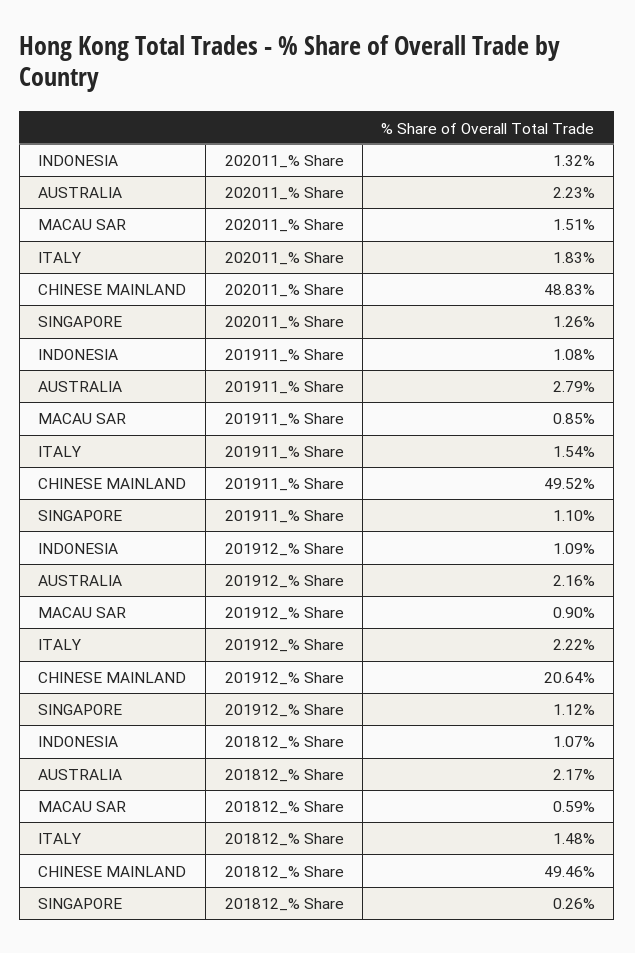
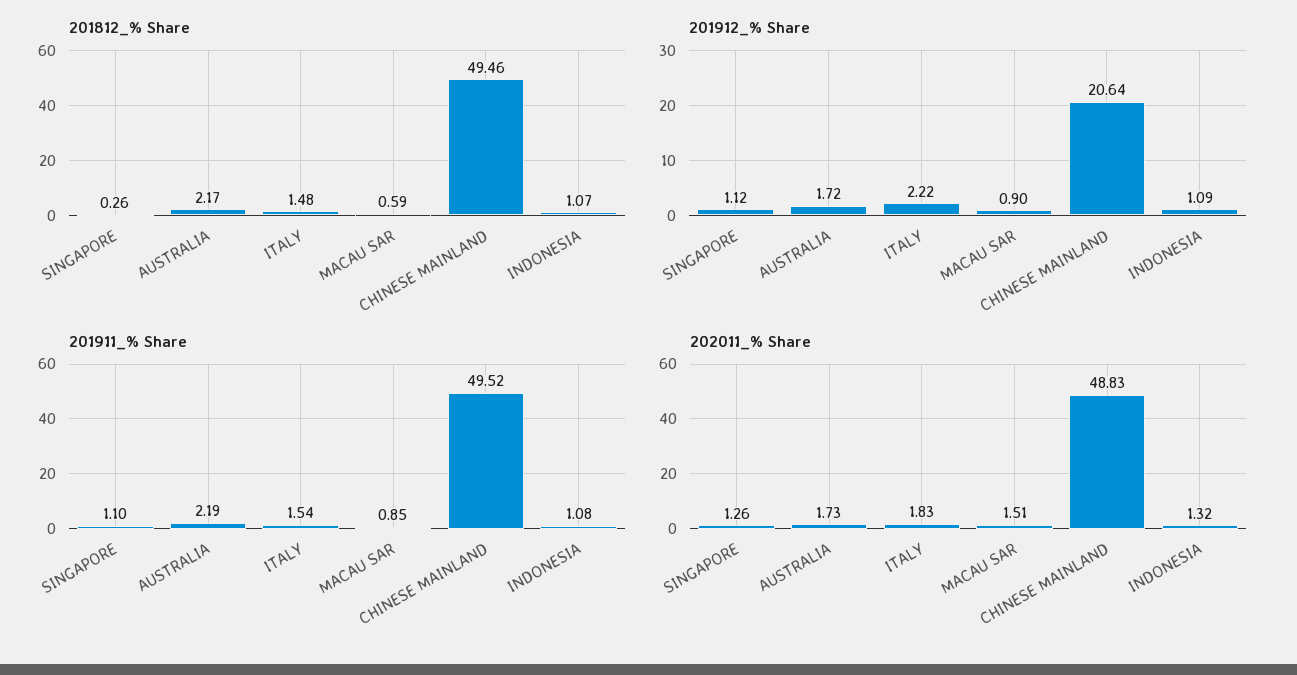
  {
    "202011_% Share": {
      "INDONESIA": 1.32,
-     "AUSTRALIA": 2.23,
+     "AUSTRALIA": 1.73,
      "MACAU SAR": 1.51,
      "ITALY": 1.83,
      "CHINESE MAINLAND": 48.83,
      "SINGAPORE": 1.26
    },
    "201911_% Share": {
      "INDONESIA": 1.08,
-     "AUSTRALIA": 2.79,
+     "AUSTRALIA": 2.19,
      "MACAU SAR": 0.85,
      "ITALY": 1.54,
      "CHINESE MAINLAND": 49.52,
      "SINGAPORE": 1.1
    },
    "201912_% Share": {
      "INDONESIA": 1.09,
-     "AUSTRALIA": 2.16,
+     "AUSTRALIA": 1.72,
      "MACAU SAR": 0.9,
      "ITALY": 2.22,
      "CHINESE MAINLAND": 20.64,
      "SINGAPORE": 1.12
    },
    "201812_% Share": {
      "INDONESIA": 1.07,
      "AUSTRALIA": 2.17,
      "MACAU SAR": 0.59,
      "ITALY": 1.48,
      "CHINESE MAINLAND": 49.46,
      "SINGAPORE": 0.26
    }
  }

